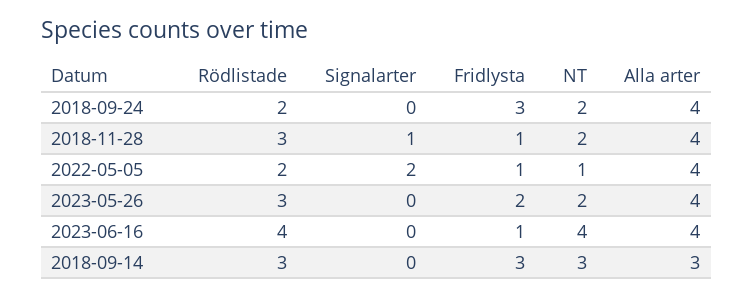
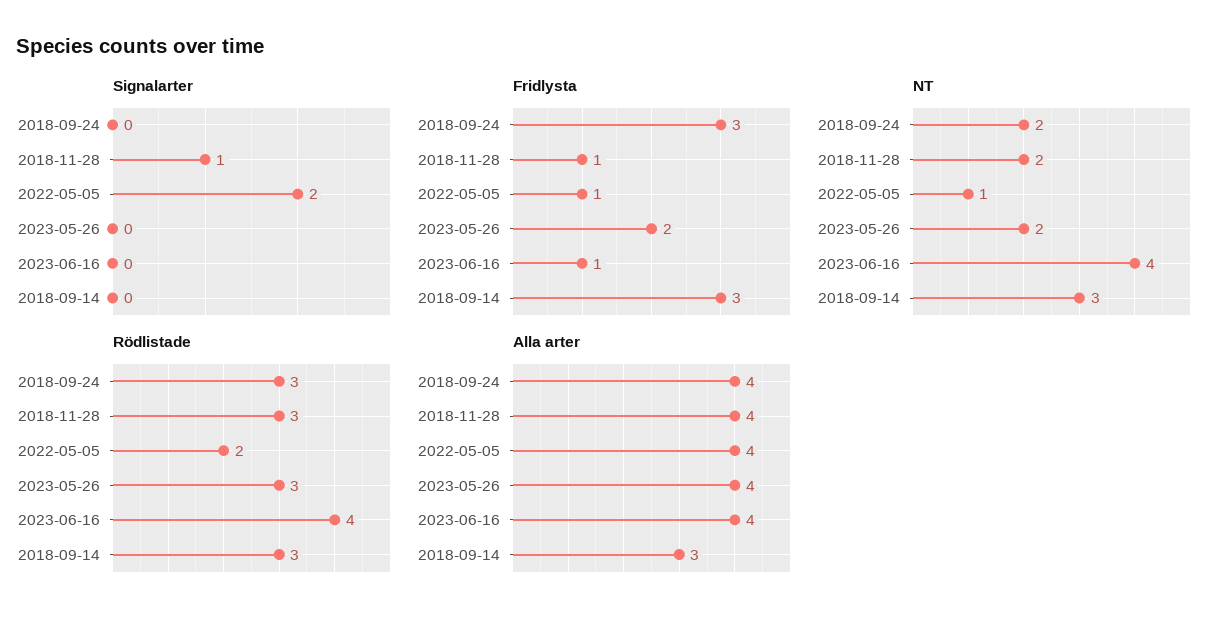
  {
    "Rödlistade": {
-     "2018-09-24": 2,
+     "2018-09-24": 3,
      "2018-11-28": 3,
      "2022-05-05": 2,
      "2023-05-26": 3,
      "2023-06-16": 4,
      "2018-09-14": 3
    },
    "Signalarter": {
      "2018-09-24": 0,
      "2018-11-28": 1,
      "2022-05-05": 2,
      "2023-05-26": 0,
      "2023-06-16": 0,
      "2018-09-14": 0
    },
    "Fridlysta": {
      "2018-09-24": 3,
      "2018-11-28": 1,
      "2022-05-05": 1,
      "2023-05-26": 2,
      "2023-06-16": 1,
      "2018-09-14": 3
    },
    "NT": {
      "2018-09-24": 2,
      "2018-11-28": 2,
      "2022-05-05": 1,
      "2023-05-26": 2,
      "2023-06-16": 4,
      "2018-09-14": 3
    },
    "Alla arter": {
      "2018-09-24": 4,
      "2018-11-28": 4,
      "2022-05-05": 4,
      "2023-05-26": 4,
      "2023-06-16": 4,
      "2018-09-14": 3
    }
  }

